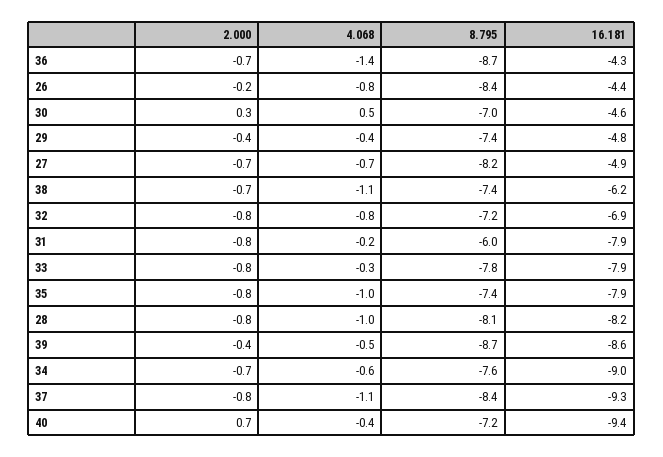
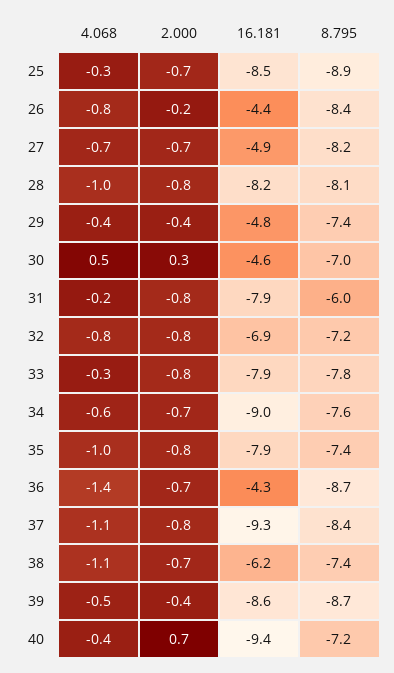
  {
    "2.000": {
      "36": -0.7,
      "26": -0.2,
      "30": 0.3,
      "29": -0.4,
      "27": -0.7,
      "38": -0.7,
      "32": -0.8,
      "31": -0.8,
      "33": -0.8,
      "35": -0.8,
      "28": -0.8,
      "39": -0.4,
      "34": -0.7,
      "37": -0.8,
-     "40": 0.7
+     "40": 0.7,
+     "25": -0.7
    },
    "4.068": {
      "36": -1.4,
      "26": -0.8,
      "30": 0.5,
      "29": -0.4,
      "27": -0.7,
      "38": -1.1,
      "32": -0.8,
      "31": -0.2,
      "33": -0.3,
      "35": -1,
      "28": -1,
      "39": -0.5,
      "34": -0.6,
      "37": -1.1,
-     "40": -0.4
+     "40": -0.4,
+     "25": -0.3
    },
    "8.795": {
      "36": -8.7,
      "26": -8.4,
      "30": -7,
      "29": -7.4,
      "27": -8.2,
      "38": -7.4,
      "32": -7.2,
      "31": -6,
      "33": -7.8,
      "35": -7.4,
      "28": -8.1,
      "39": -8.7,
      "34": -7.6,
      "37": -8.4,
-     "40": -7.2
+     "40": -7.2,
+     "25": -8.9
    },
    "16.181": {
      "36": -4.3,
      "26": -4.4,
      "30": -4.6,
      "29": -4.8,
      "27": -4.9,
      "38": -6.2,
      "32": -6.9,
      "31": -7.9,
      "33": -7.9,
      "35": -7.9,
      "28": -8.2,
      "39": -8.6,
      "34": -9,
      "37": -9.3,
-     "40": -9.4
+     "40": -9.4,
+     "25": -8.5
    }
  }

